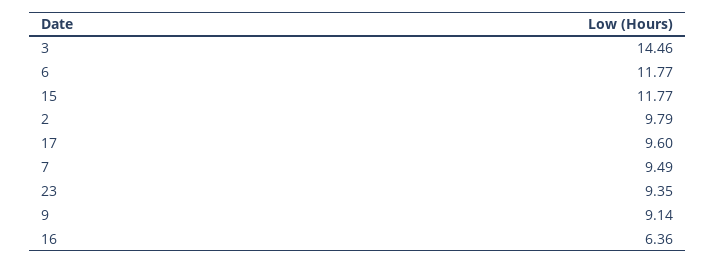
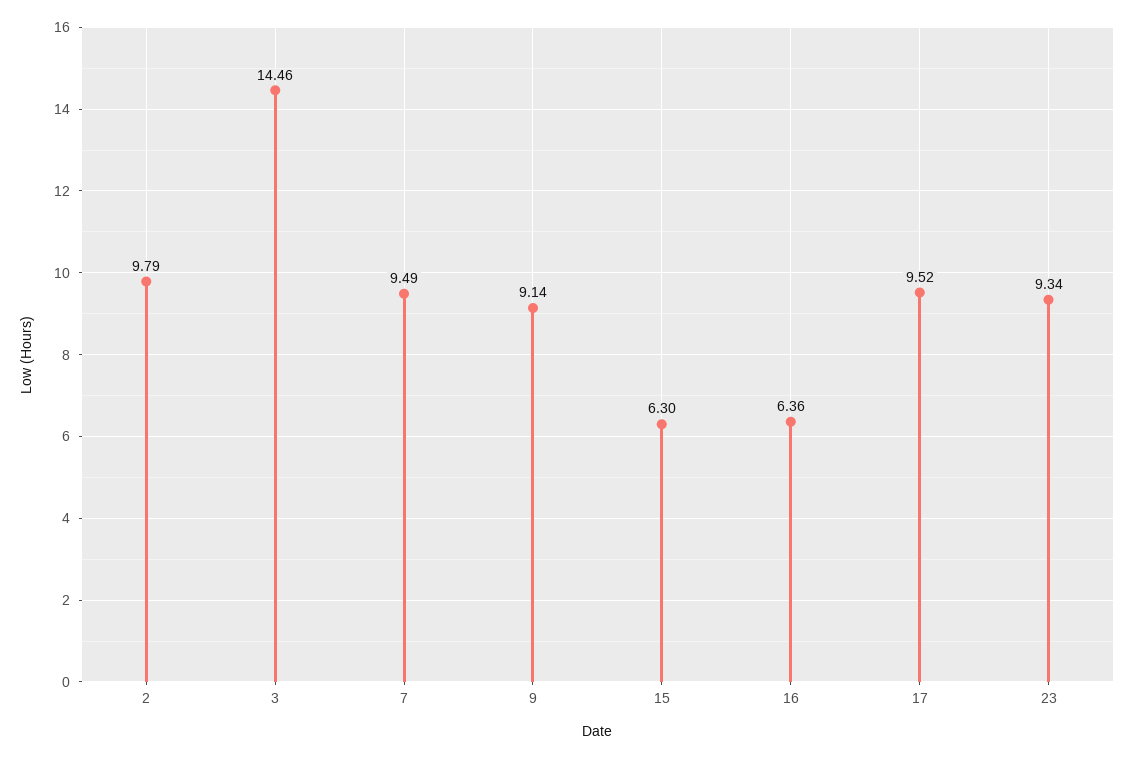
  {
    "3": 14.46,
-   "6": 11.77,
-   "15": 11.77,
+   "15": 6.3,
    "2": 9.79,
-   "17": 9.6,
+   "17": 9.52,
    "7": 9.49,
-   "23": 9.35,
+   "23": 9.34,
    "9": 9.14,
    "16": 6.36
  }

